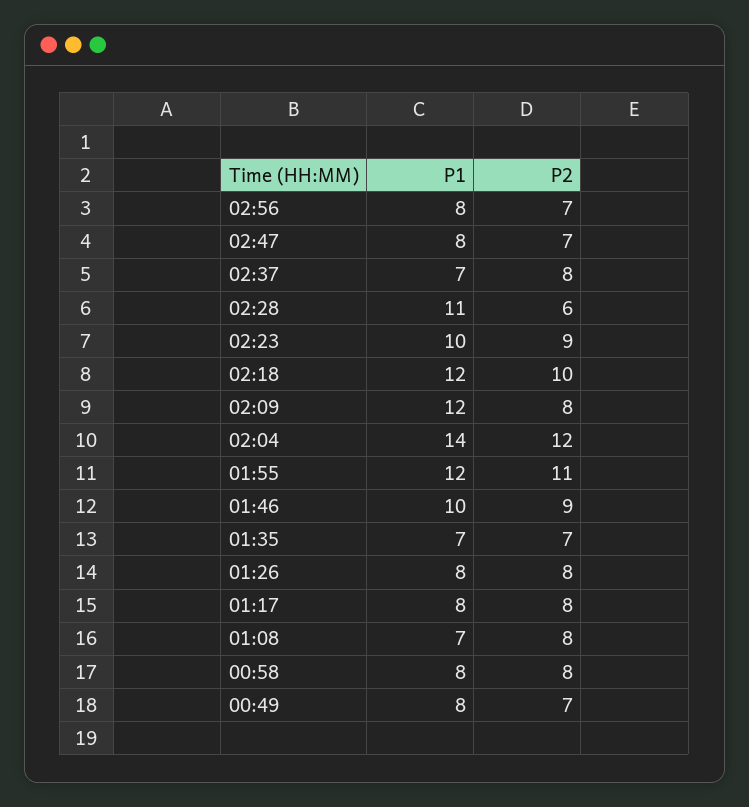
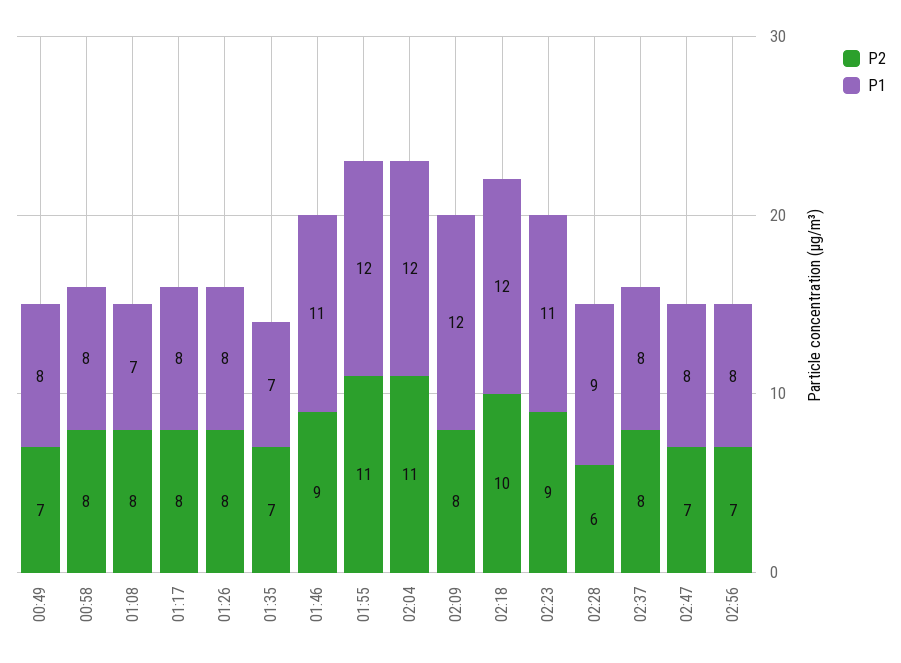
  {
    "P1": {
      "02:56": 8,
      "02:47": 8,
-     "02:37": 7,
+     "02:37": 8,
-     "02:28": 11,
+     "02:28": 9,
-     "02:23": 10,
+     "02:23": 11,
      "02:18": 12,
      "02:09": 12,
-     "02:04": 14,
+     "02:04": 12,
      "01:55": 12,
-     "01:46": 10,
+     "01:46": 11,
      "01:35": 7,
      "01:26": 8,
      "01:17": 8,
      "01:08": 7,
      "00:58": 8,
      "00:49": 8
    },
    "P2": {
      "02:56": 7,
      "02:47": 7,
      "02:37": 8,
      "02:28": 6,
      "02:23": 9,
      "02:18": 10,
      "02:09": 8,
-     "02:04": 12,
+     "02:04": 11,
      "01:55": 11,
      "01:46": 9,
      "01:35": 7,
      "01:26": 8,
      "01:17": 8,
      "01:08": 8,
      "00:58": 8,
      "00:49": 7
    }
  }

